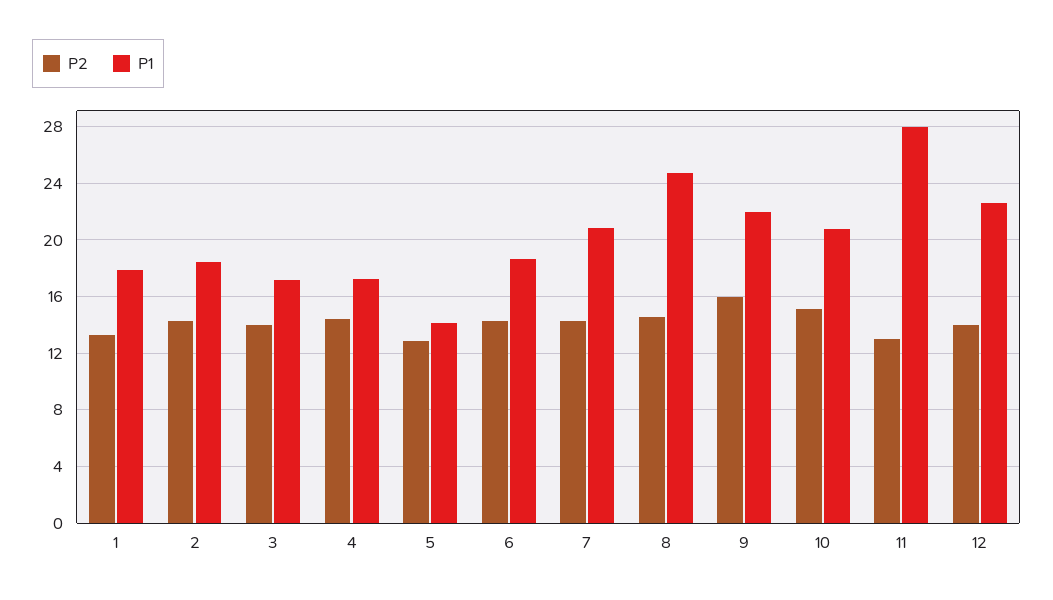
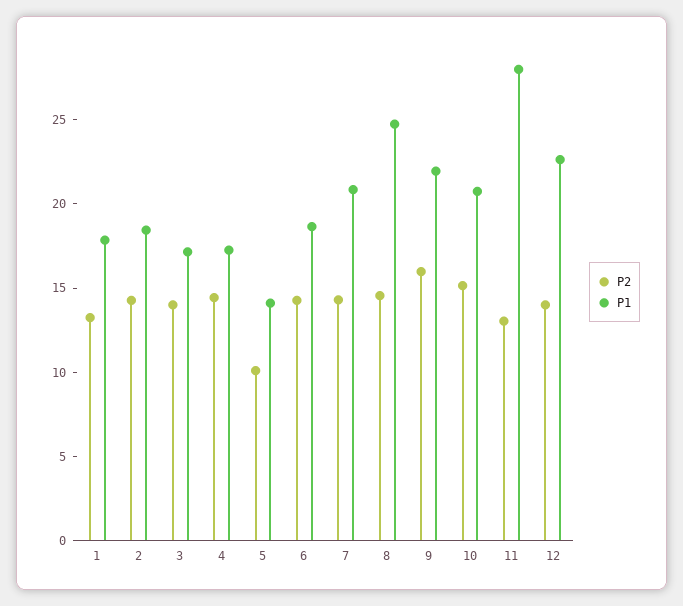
  {
    "P2": {
      "1": 13.5,
      "2": 14.5,
      "3": 14,
      "4": 14.5,
-     "5": 13,
+     "5": 10,
      "6": 14.5,
      "7": 14.5,
      "8": 14.5,
      "9": 16,
      "10": 15,
      "11": 13,
      "12": 14
    },
    "P1": {
      "1": 18,
      "2": 18.5,
      "3": 17,
      "4": 17.5,
      "5": 14,
      "6": 18.5,
      "7": 21,
      "8": 25,
      "9": 22,
      "10": 21,
      "11": 28,
      "12": 22.5
    }
  }

